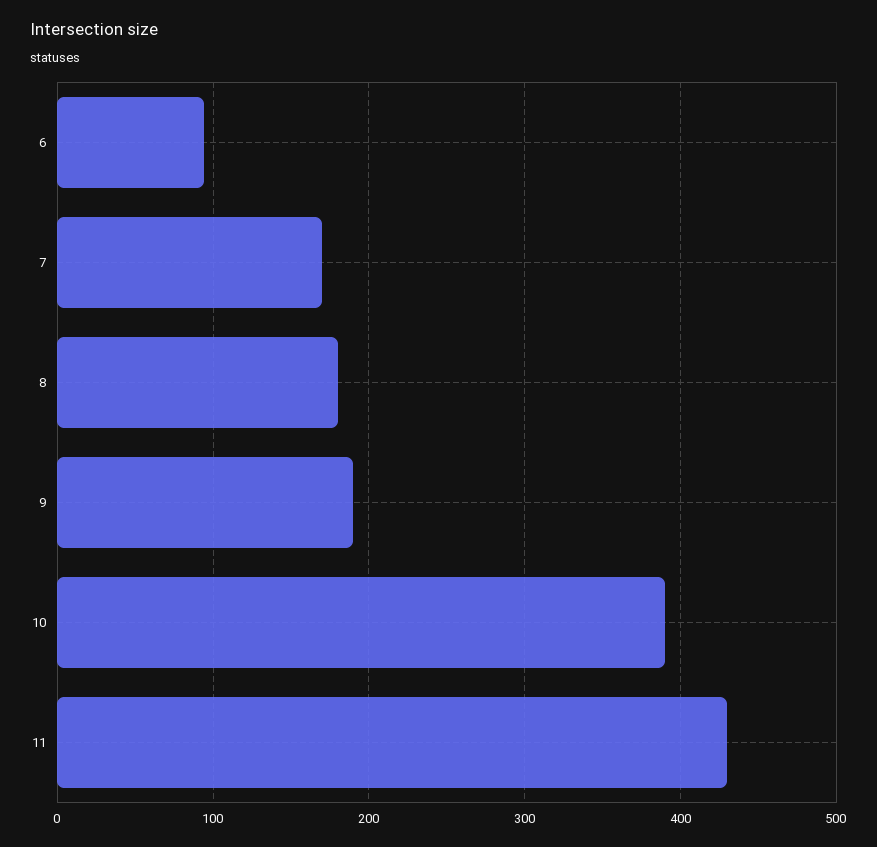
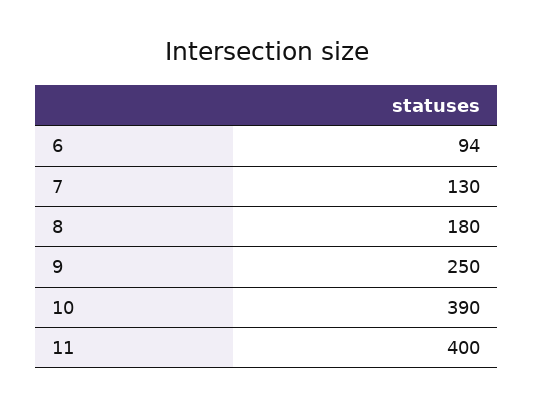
  {
    "6": 94,
-   "7": 170,
+   "7": 130,
    "8": 180,
-   "9": 190,
+   "9": 250,
    "10": 390,
-   "11": 430
+   "11": 400
  }

